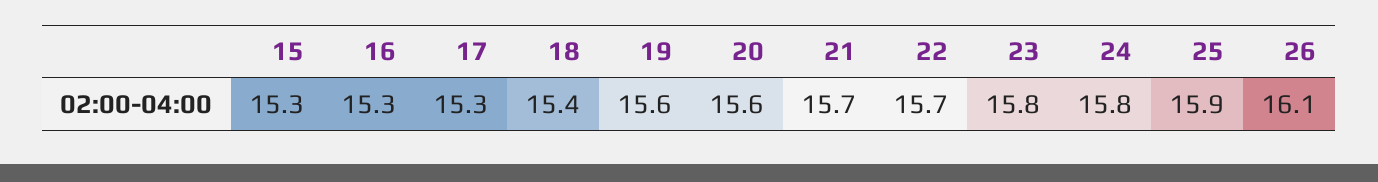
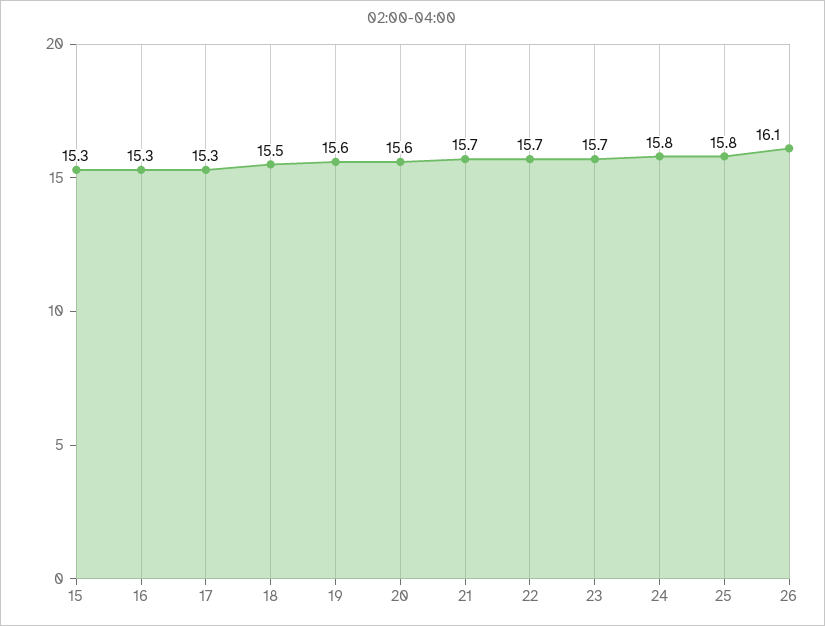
  {
    "15": 15.3,
    "16": 15.3,
    "17": 15.3,
-   "18": 15.4,
+   "18": 15.5,
    "19": 15.6,
    "20": 15.6,
    "21": 15.7,
    "22": 15.7,
-   "23": 15.8,
+   "23": 15.7,
    "24": 15.8,
-   "25": 15.9,
+   "25": 15.8,
    "26": 16.1
  }

